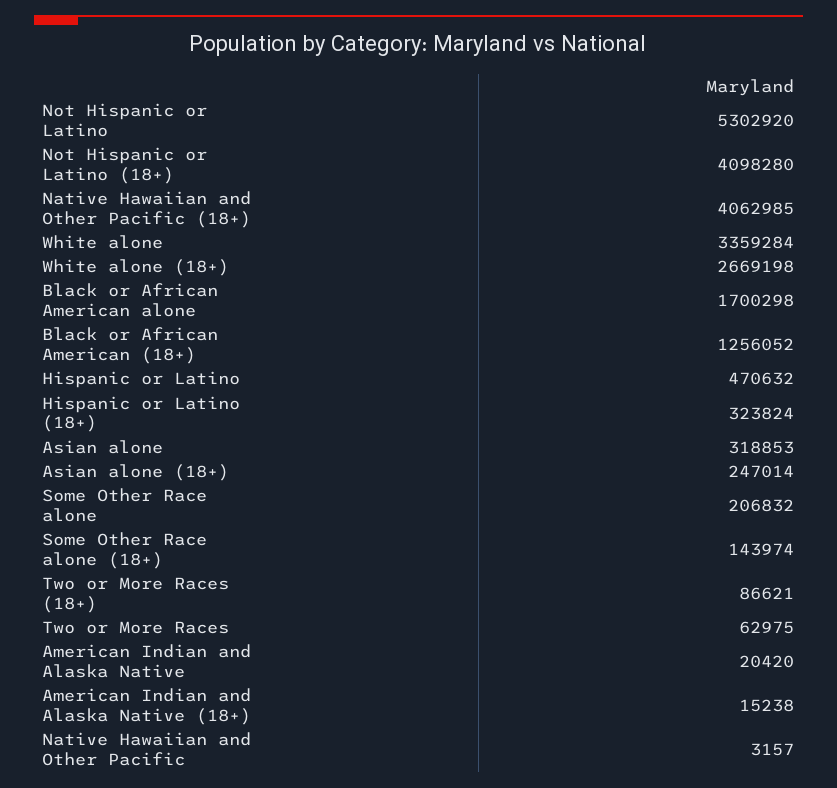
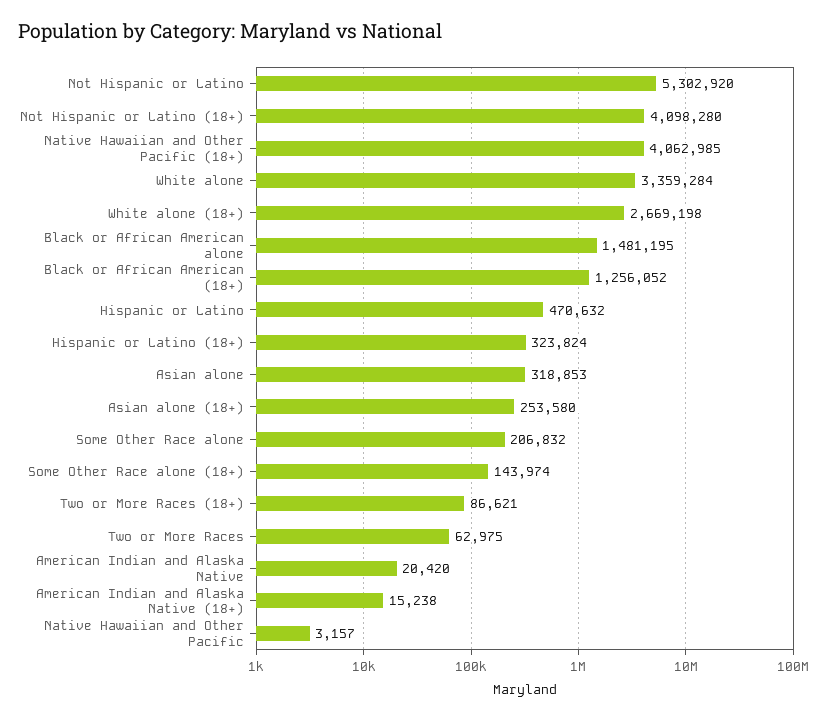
  {
    "Not Hispanic or Latino": 5302920,
    "Not Hispanic or Latino (18+)": 4098280,
    "Native Hawaiian and Other Pacific (18+)": 4062985,
    "White alone": 3359284,
    "White alone (18+)": 2669198,
-   "Black or African American alone": 1700298,
+   "Black or African American alone": 1481195,
    "Black or African American (18+)": 1256052,
    "Hispanic or Latino": 470632,
    "Hispanic or Latino (18+)": 323824,
    "Asian alone": 318853,
-   "Asian alone (18+)": 247014,
+   "Asian alone (18+)": 253580,
    "Some Other Race alone": 206832,
    "Some Other Race alone (18+)": 143974,
    "Two or More Races (18+)": 86621,
    "Two or More Races": 62975,
    "American Indian and Alaska Native": 20420,
    "American Indian and Alaska Native (18+)": 15238,
    "Native Hawaiian and Other Pacific": 3157
  }

